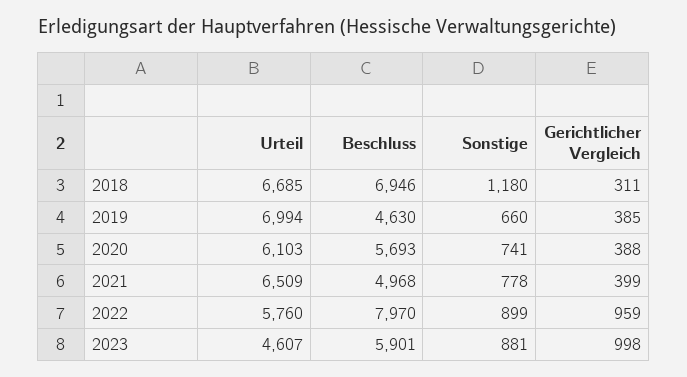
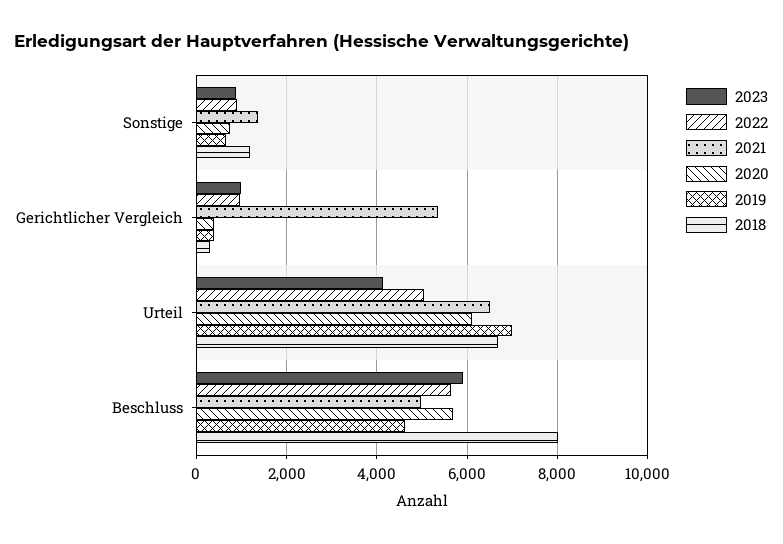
  {
    "2018": {
      "Urteil": 6685,
-     "Beschluss": 6946,
+     "Beschluss": 8000,
      "Sonstige": 1180,
      "Gerichtlicher Vergleich": 311
    },
    "2019": {
      "Urteil": 6994,
      "Beschluss": 4630,
      "Sonstige": 660,
      "Gerichtlicher Vergleich": 385
    },
    "2020": {
      "Urteil": 6103,
      "Beschluss": 5693,
      "Sonstige": 741,
      "Gerichtlicher Vergleich": 388
    },
    "2021": {
      "Urteil": 6509,
      "Beschluss": 4968,
-     "Sonstige": 778,
+     "Sonstige": 1400,
-     "Gerichtlicher Vergleich": 399
+     "Gerichtlicher Vergleich": 5400
    },
    "2022": {
-     "Urteil": 5760,
+     "Urteil": 5000,
-     "Beschluss": 7970,
+     "Beschluss": 5600,
      "Sonstige": 899,
      "Gerichtlicher Vergleich": 959
    },
    "2023": {
-     "Urteil": 4607,
+     "Urteil": 4200,
      "Beschluss": 5901,
      "Sonstige": 881,
      "Gerichtlicher Vergleich": 998
    }
  }

